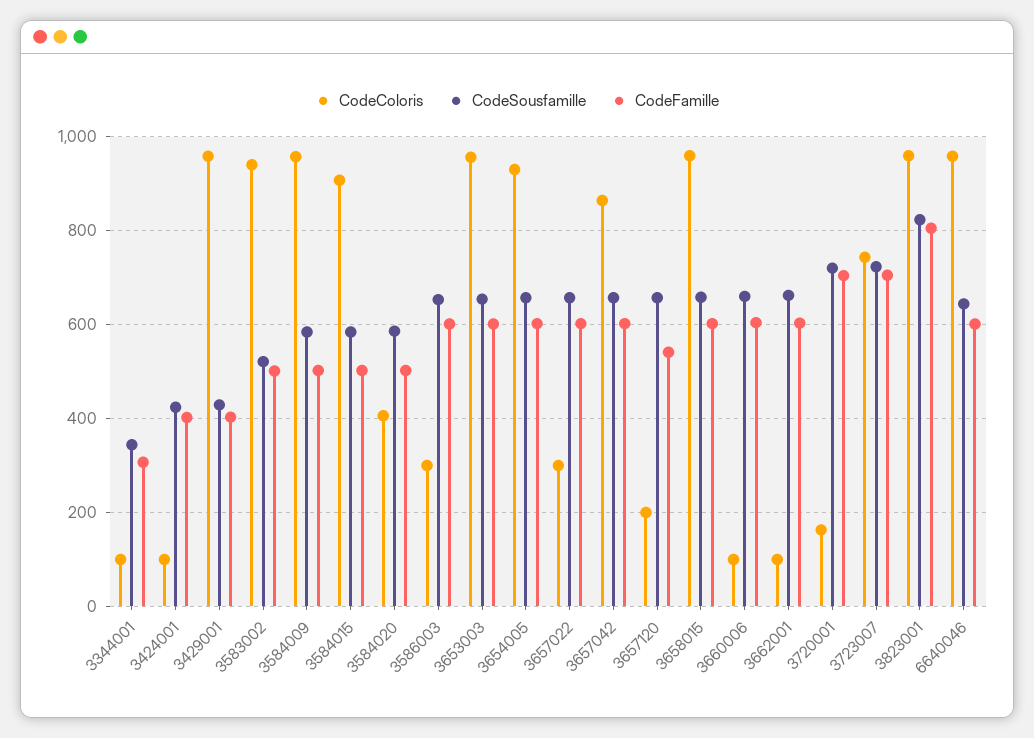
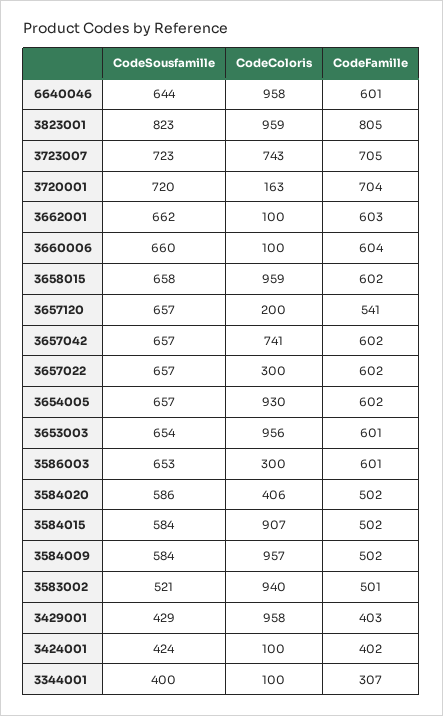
  {
    "CodeColoris": {
      "3344001": 100,
      "3424001": 100,
      "3429001": 958,
      "3583002": 940,
      "3584009": 957,
      "3584015": 907,
      "3584020": 406,
      "3586003": 300,
      "3653003": 956,
      "3654005": 930,
      "3657022": 300,
-     "3657042": 860,
+     "3657042": 741,
      "3657120": 200,
      "3658015": 959,
      "3660006": 100,
      "3662001": 100,
      "3720001": 163,
      "3723007": 743,
      "3823001": 959,
      "6640046": 958
    },
    "CodeSousfamille": {
-     "3344001": 340,
+     "3344001": 400,
      "3424001": 424,
      "3429001": 429,
      "3583002": 521,
      "3584009": 584,
      "3584015": 584,
      "3584020": 586,
      "3586003": 653,
      "3653003": 654,
      "3654005": 657,
      "3657022": 657,
      "3657042": 657,
      "3657120": 657,
      "3658015": 658,
      "3660006": 660,
      "3662001": 662,
      "3720001": 720,
      "3723007": 723,
      "3823001": 823,
      "6640046": 644
    },
    "CodeFamille": {
      "3344001": 307,
      "3424001": 402,
      "3429001": 403,
      "3583002": 501,
      "3584009": 502,
      "3584015": 502,
      "3584020": 502,
      "3586003": 601,
      "3653003": 601,
      "3654005": 602,
      "3657022": 602,
      "3657042": 602,
      "3657120": 541,
      "3658015": 602,
      "3660006": 604,
      "3662001": 603,
      "3720001": 704,
      "3723007": 705,
      "3823001": 805,
      "6640046": 601
    }
  }

